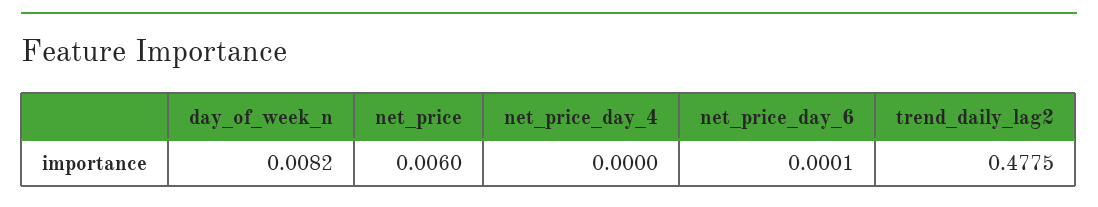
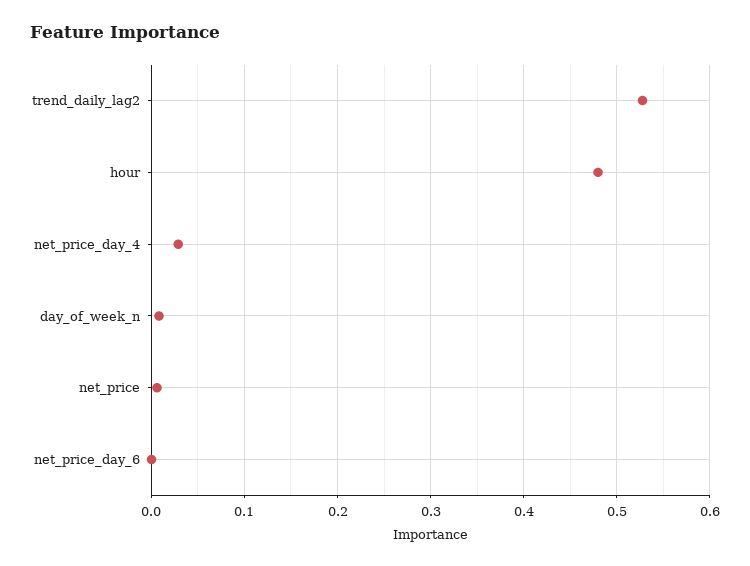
  {
    "day_of_week_n": 0.0082,
    "net_price": 0.006,
-   "net_price_day_4": 0,
+   "net_price_day_4": 0.03,
    "net_price_day_6": 0.0001,
-   "trend_daily_lag2": 0.4775
+   "trend_daily_lag2": 0.53,
+   "hour": 0.48
  }

